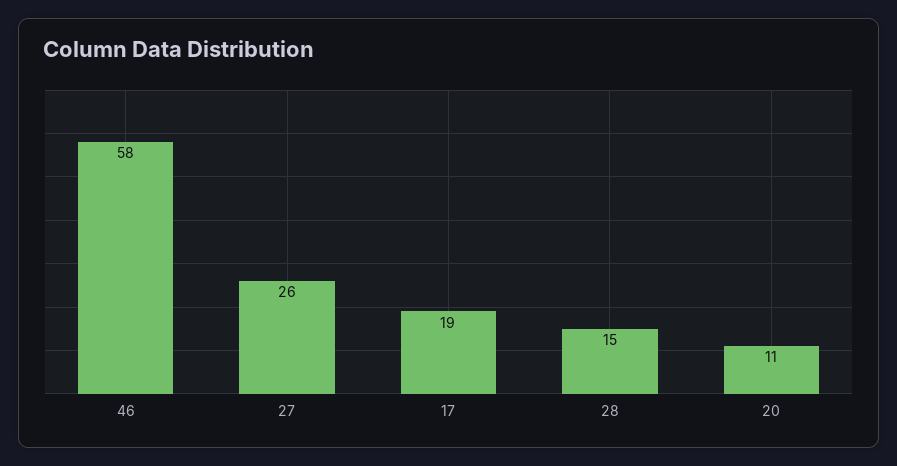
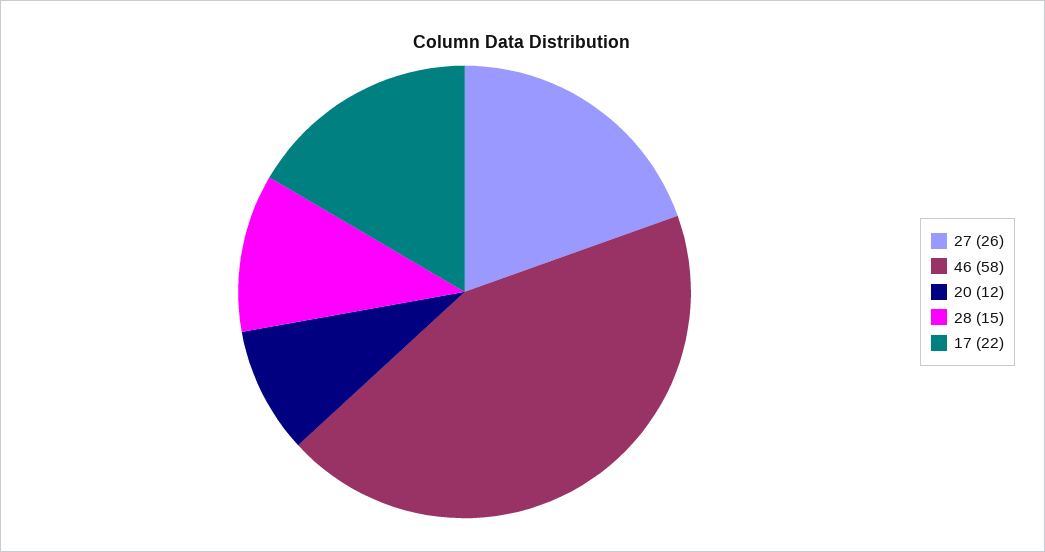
  {
    "46": 58,
    "27": 26,
-   "17": 19,
+   "17": 22,
    "28": 15,
-   "20": 11
+   "20": 12
  }

